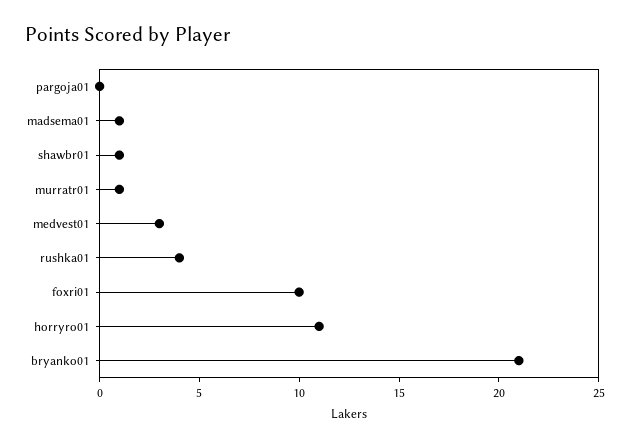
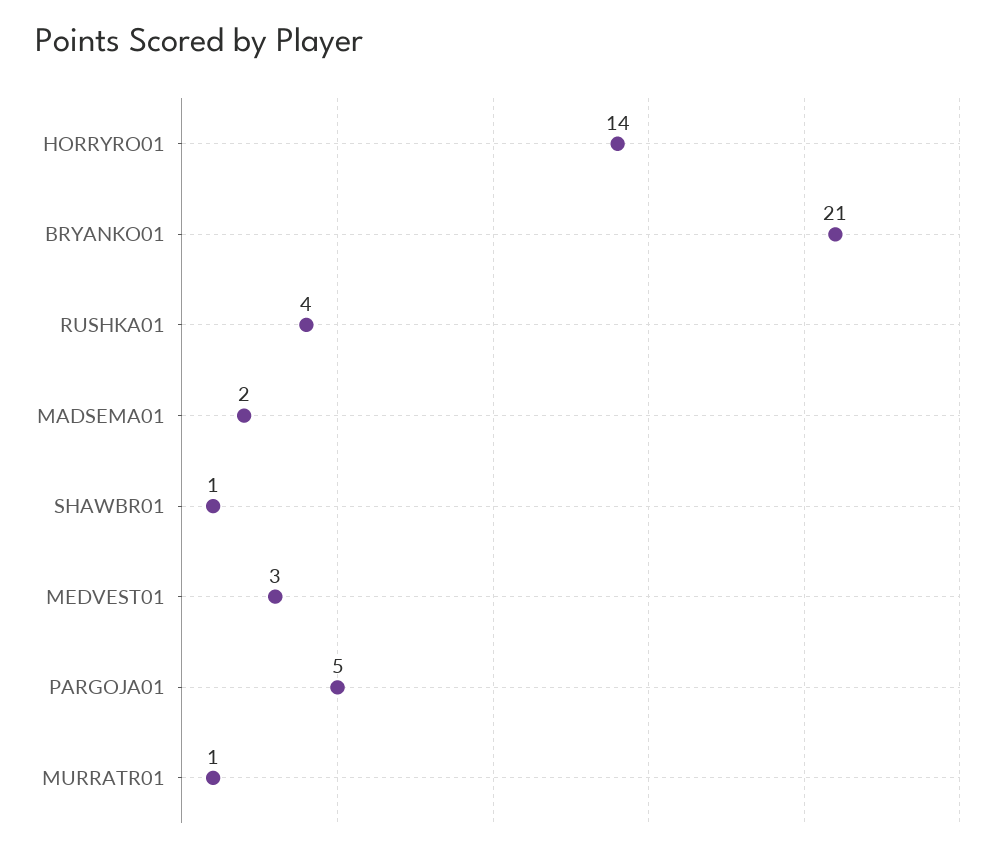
  {
-   "pargoja01": 0,
+   "pargoja01": 5,
-   "madsema01": 1,
+   "madsema01": 2,
    "shawbr01": 1,
    "murratr01": 1,
    "medvest01": 3,
    "rushka01": 4,
-   "foxri01": 10,
-   "horryro01": 11,
+   "horryro01": 14,
    "bryanko01": 21
  }

